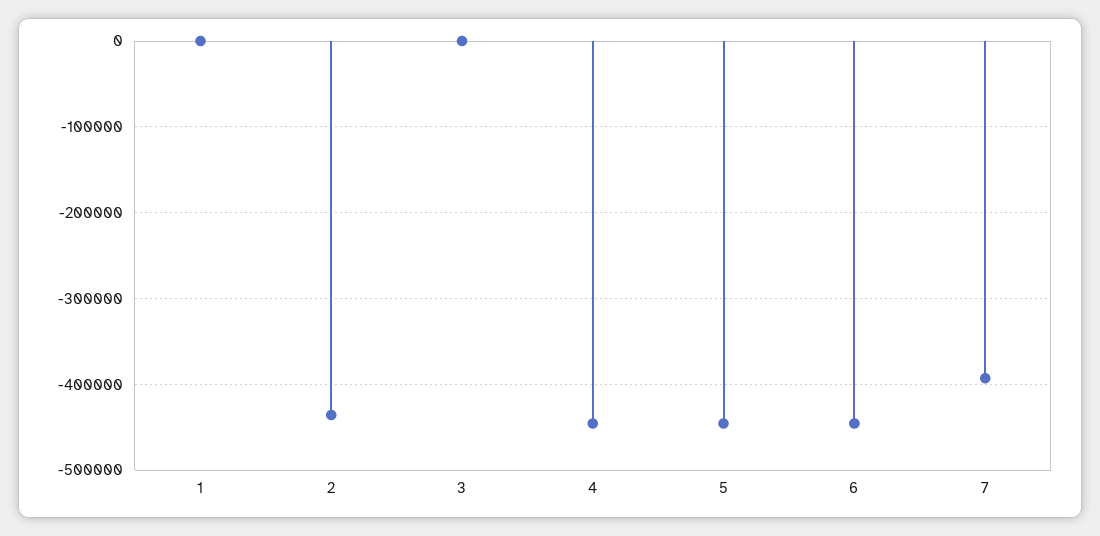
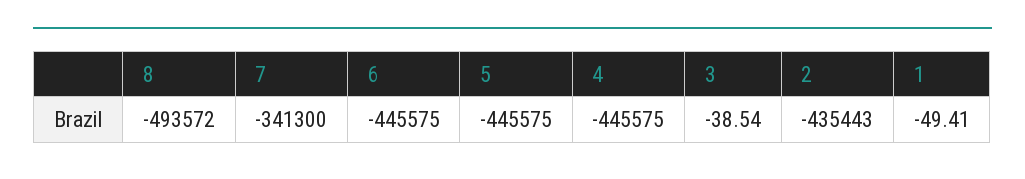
  {
    "1": -49.41,
    "2": -435443,
    "3": -38.54,
    "4": -445575,
    "5": -445575,
    "6": -445575,
-   "7": -390000
+   "7": -341300,
+   "8": -493572
  }

